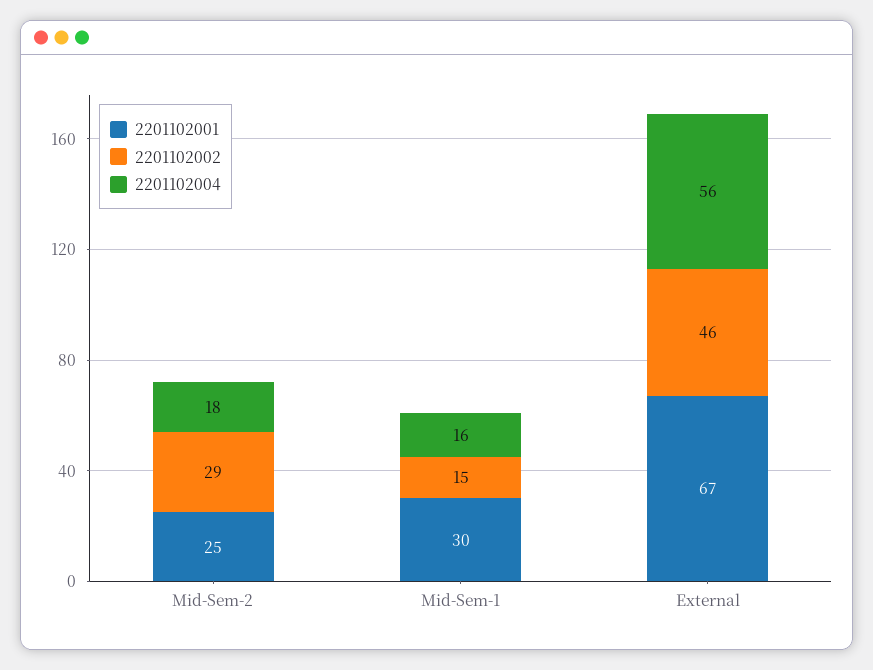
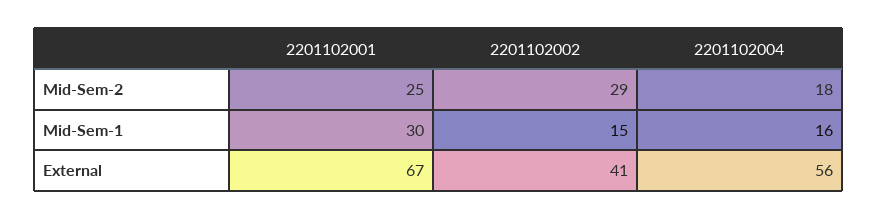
  {
    "2201102001": {
      "Mid-Sem-2": 25,
      "Mid-Sem-1": 30,
      "External": 67
    },
    "2201102002": {
      "Mid-Sem-2": 29,
      "Mid-Sem-1": 15,
-     "External": 46
+     "External": 41
    },
    "2201102004": {
      "Mid-Sem-2": 18,
      "Mid-Sem-1": 16,
      "External": 56
    }
  }

